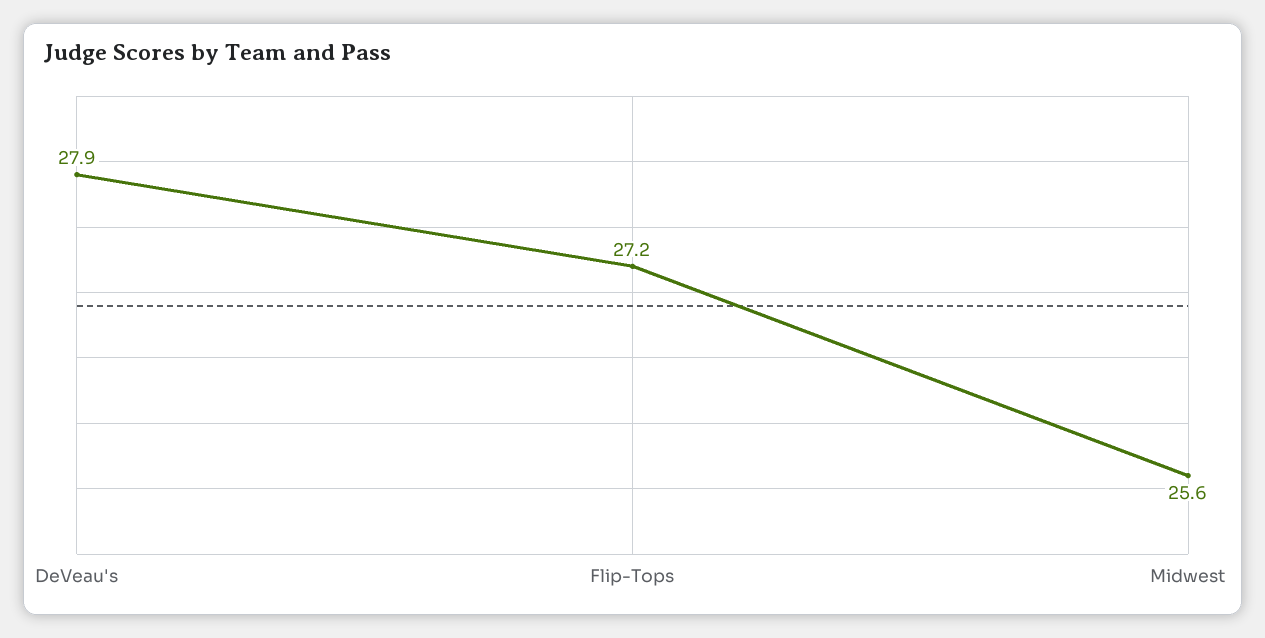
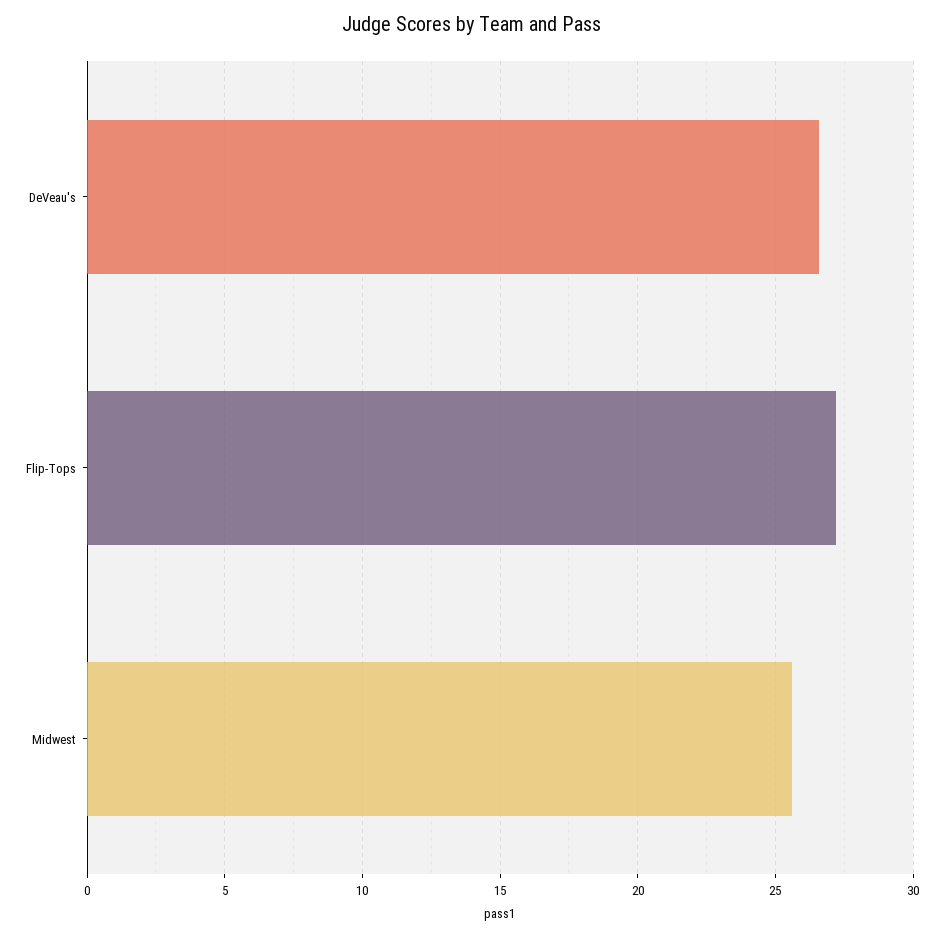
  {
-   "DeVeau's": 27.9,
+   "DeVeau's": 26.5,
    "Flip-Tops": 27.2,
    "Midwest": 25.6
  }

